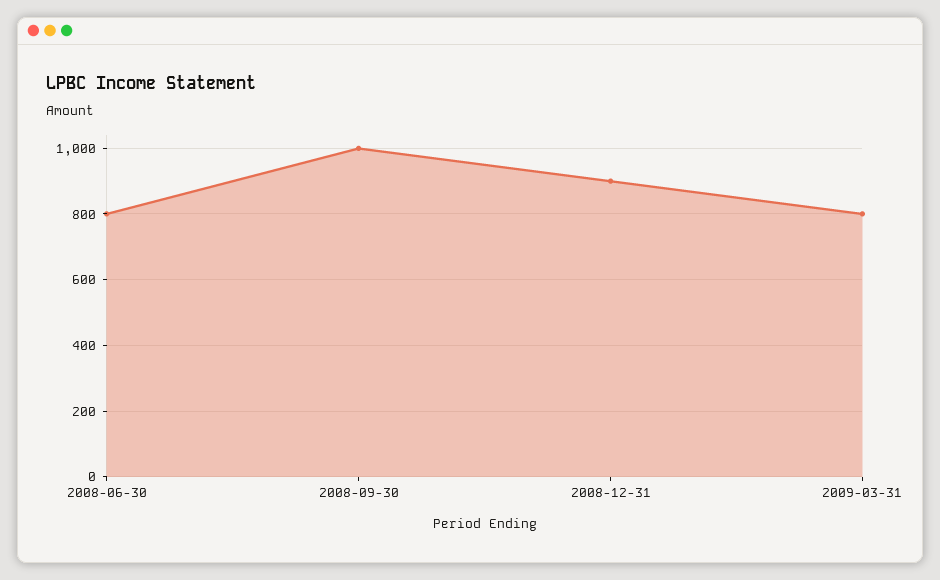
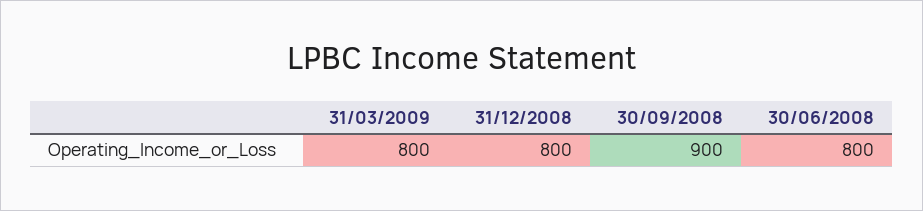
  {
    "2008-06-30": 800,
-   "2008-09-30": 1000,
+   "2008-09-30": 900,
-   "2008-12-31": 900,
+   "2008-12-31": 800,
    "2009-03-31": 800
  }

